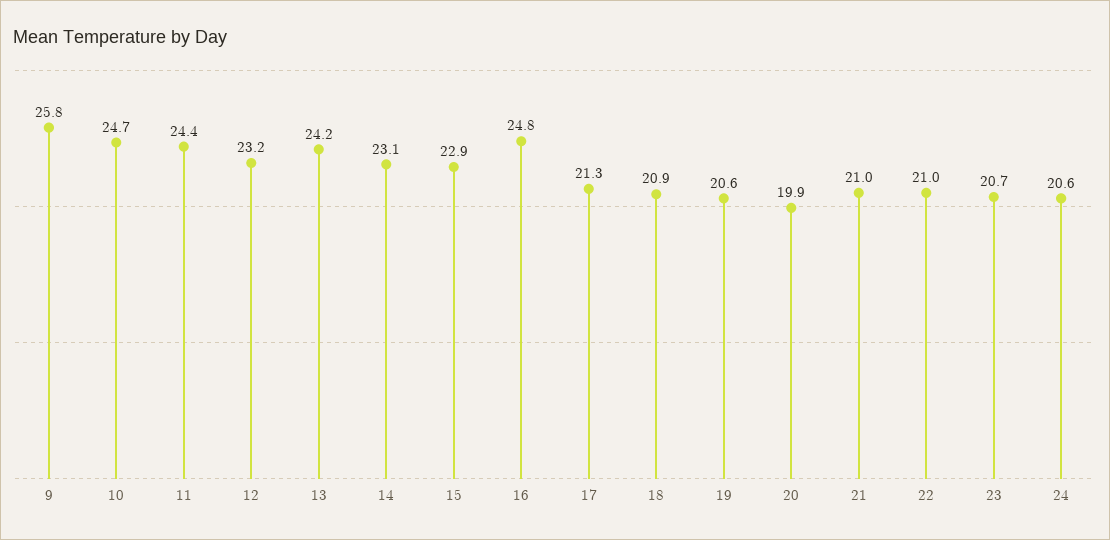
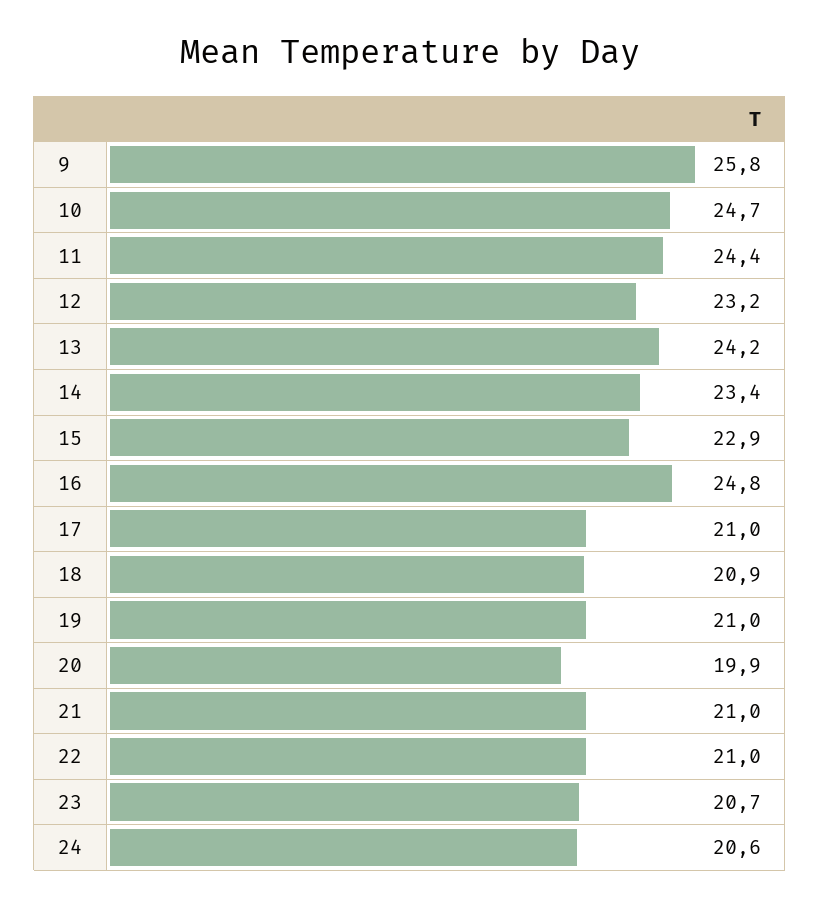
  {
    "9": 25.8,
    "10": 24.7,
    "11": 24.4,
    "12": 23.2,
    "13": 24.2,
-   "14": 23.1,
+   "14": 23.4,
    "15": 22.9,
    "16": 24.8,
-   "17": 21.3,
+   "17": 21,
    "18": 20.9,
-   "19": 20.6,
+   "19": 21,
    "20": 19.9,
    "21": 21,
    "22": 21,
    "23": 20.7,
    "24": 20.6
  }

